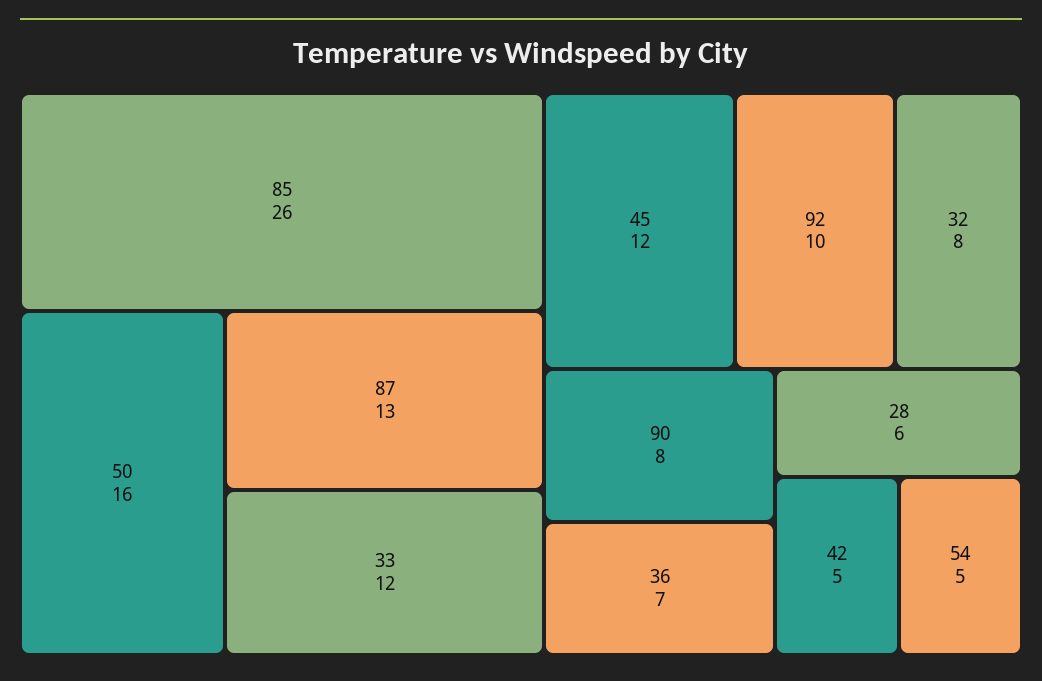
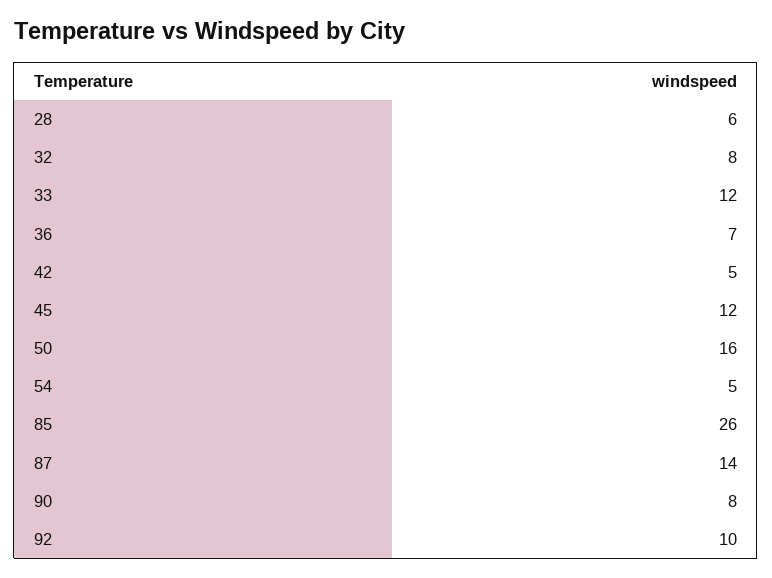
  {
    "85": 26,
    "50": 16,
-   "87": 13,
+   "87": 14,
    "33": 12,
    "45": 12,
    "92": 10,
    "32": 8,
    "90": 8,
    "36": 7,
    "28": 6,
    "42": 5,
    "54": 5
  }

